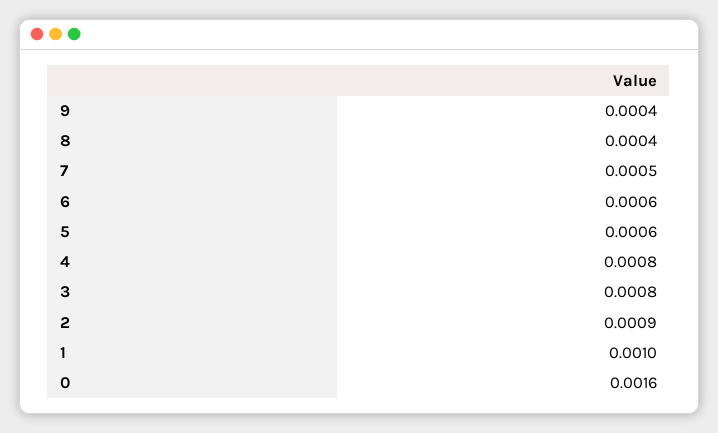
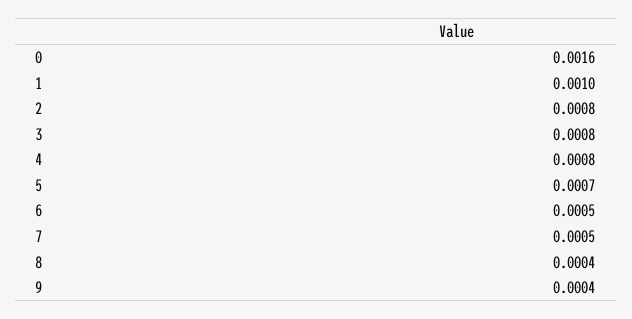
  {
    "9": 0.0004,
    "8": 0.0004,
    "7": 0.0005,
-   "6": 0.0006,
+   "6": 0.0005,
-   "5": 0.0006,
+   "5": 0.0007,
    "4": 0.0008,
    "3": 0.0008,
-   "2": 0.0009,
+   "2": 0.0008,
    "1": 0.001,
    "0": 0.0016
  }

